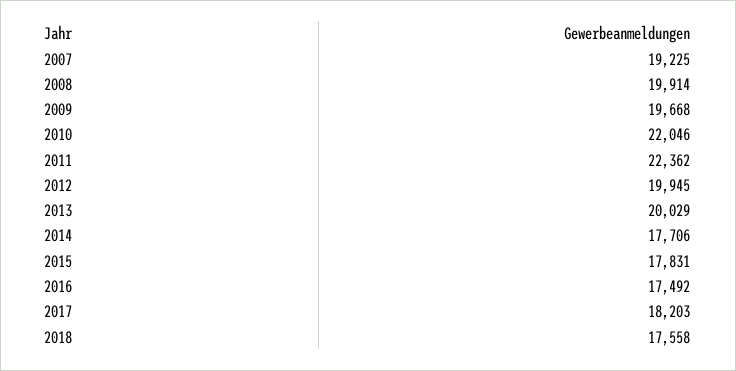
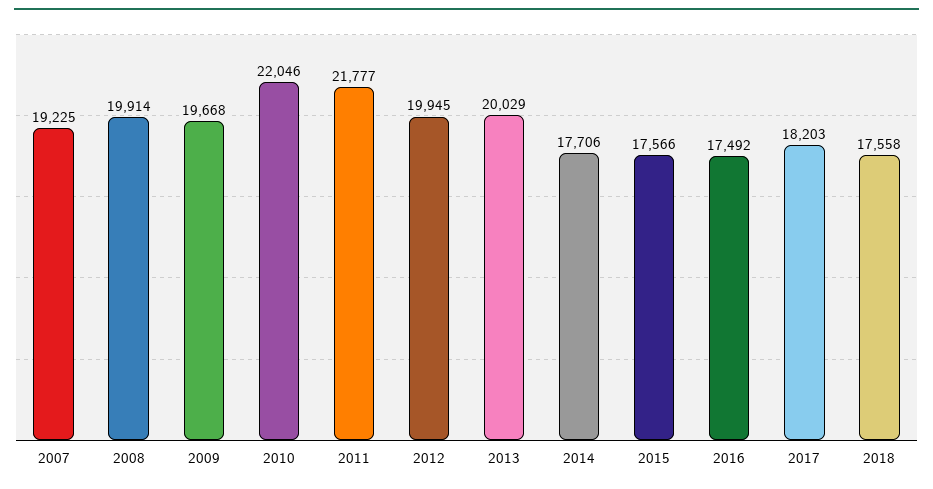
  {
    "2007": 19225,
    "2008": 19914,
    "2009": 19668,
    "2010": 22046,
-   "2011": 22362,
+   "2011": 21777,
    "2012": 19945,
    "2013": 20029,
    "2014": 17706,
-   "2015": 17831,
+   "2015": 17566,
    "2016": 17492,
    "2017": 18203,
    "2018": 17558
  }

